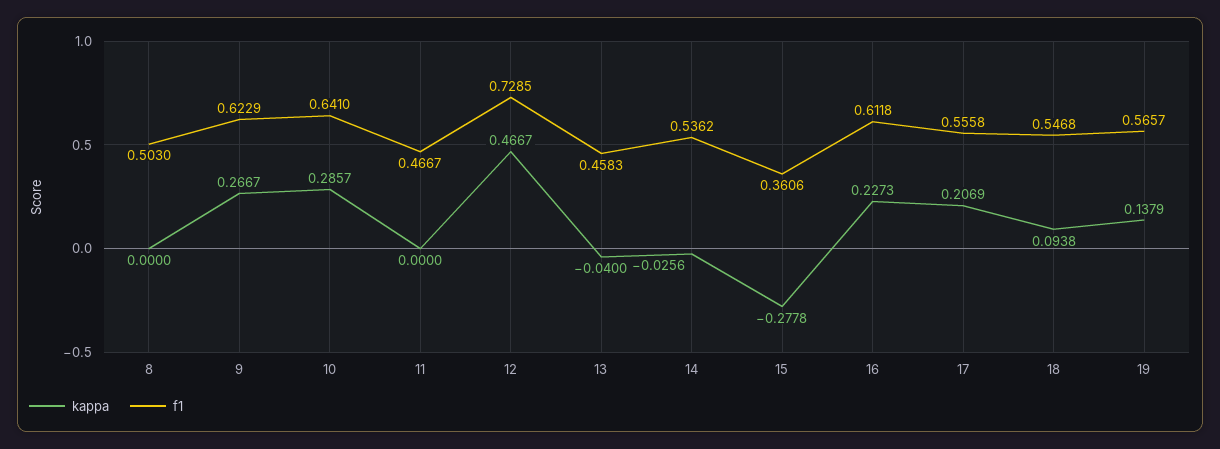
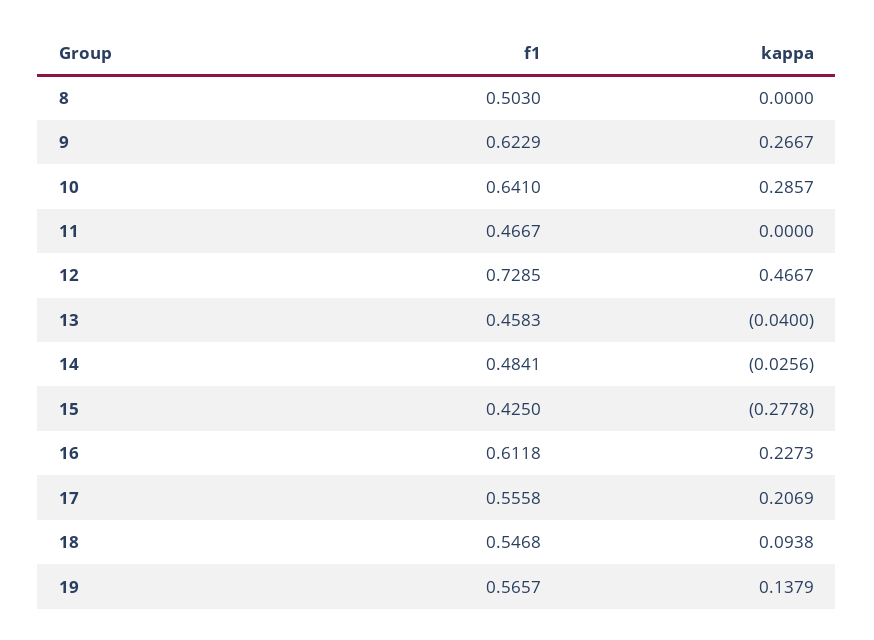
  {
    "kappa": {
      "8": 0,
      "9": 0.2667,
      "10": 0.2857,
      "11": 0,
      "12": 0.4667,
      "13": -0.04,
      "14": -0.0256,
      "15": -0.2778,
      "16": 0.2273,
      "17": 0.2069,
      "18": 0.0938,
      "19": 0.1379
    },
    "f1": {
      "8": 0.503,
      "9": 0.6229,
      "10": 0.641,
      "11": 0.4667,
      "12": 0.7285,
      "13": 0.4583,
-     "14": 0.5362,
+     "14": 0.4841,
-     "15": 0.3606,
+     "15": 0.425,
      "16": 0.6118,
      "17": 0.5558,
      "18": 0.5468,
      "19": 0.5657
    }
  }

